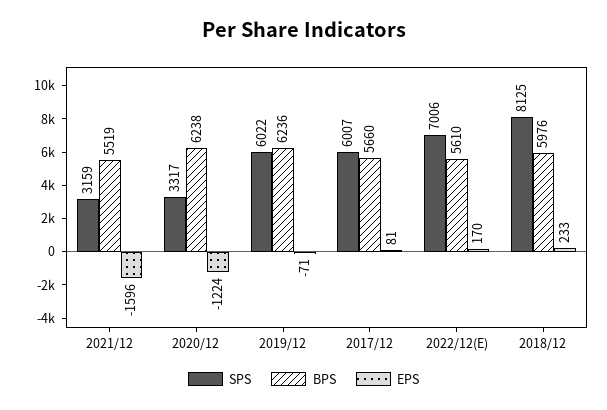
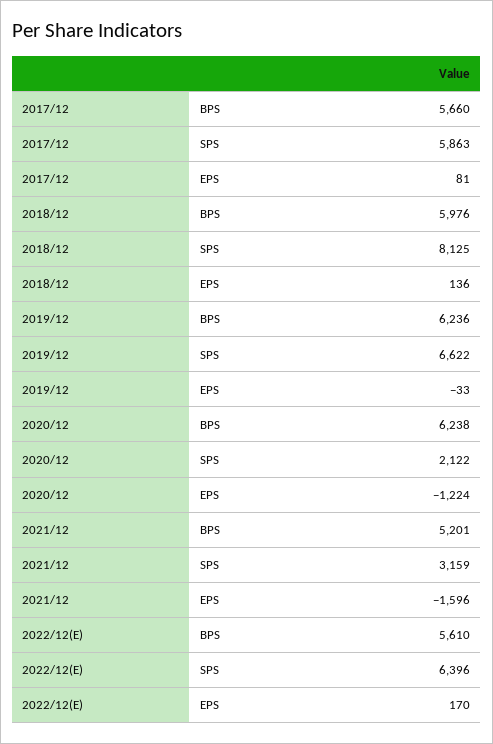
  {
    "SPS": {
      "2021/12": 3159,
-     "2020/12": 3317,
+     "2020/12": 2122,
-     "2019/12": 6022,
+     "2019/12": 6622,
-     "2017/12": 6007,
+     "2017/12": 5863,
-     "2022/12(E)": 7006,
+     "2022/12(E)": 6396,
      "2018/12": 8125
    },
    "BPS": {
-     "2021/12": 5519,
+     "2021/12": 5201,
      "2020/12": 6238,
      "2019/12": 6236,
      "2017/12": 5660,
      "2022/12(E)": 5610,
      "2018/12": 5976
    },
    "EPS": {
      "2021/12": -1596,
      "2020/12": -1224,
-     "2019/12": -71,
+     "2019/12": -33,
      "2017/12": 81,
      "2022/12(E)": 170,
-     "2018/12": 233
+     "2018/12": 136
    }
  }

